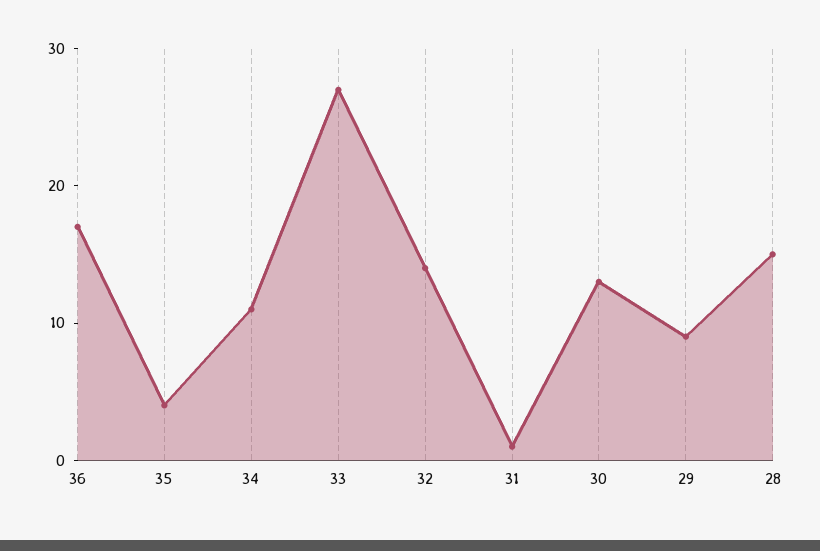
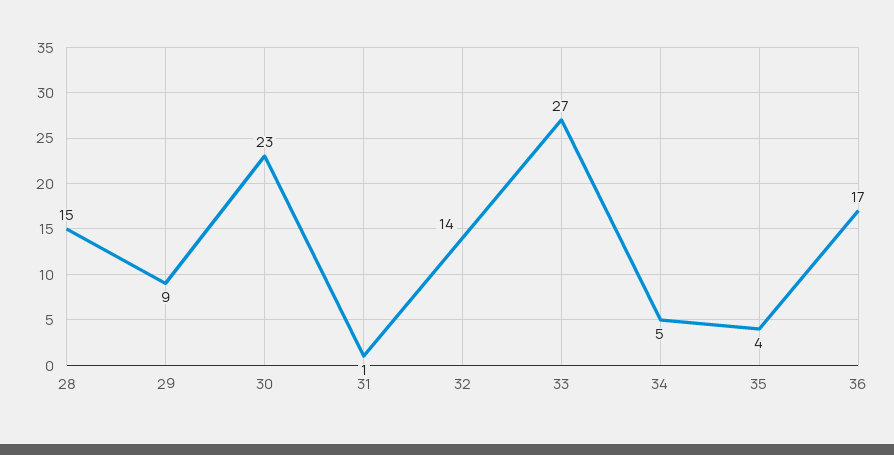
  {
    "36": 17,
    "35": 4,
-   "34": 11,
+   "34": 5,
    "33": 27,
    "32": 14,
    "31": 1,
-   "30": 13,
+   "30": 23,
    "29": 9,
    "28": 15
  }

